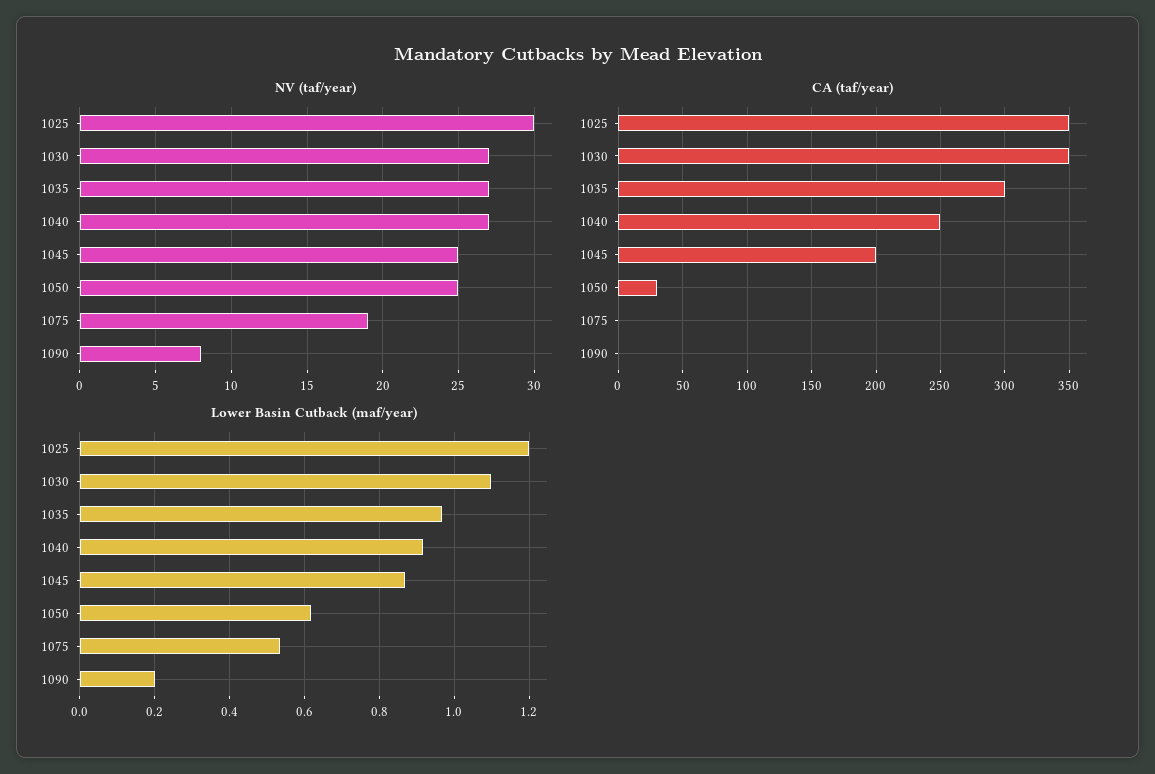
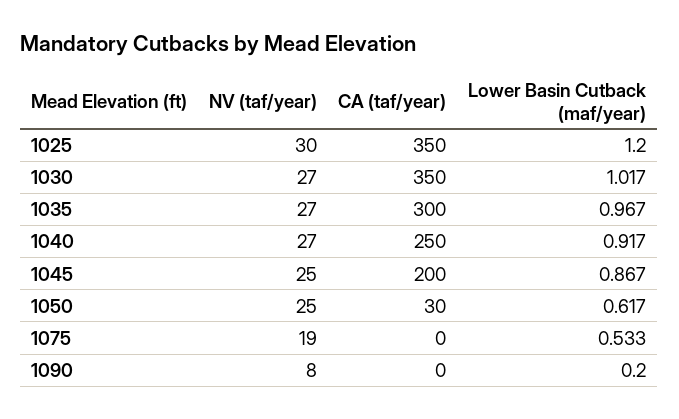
  {
    "NV (taf/year)": {
      "1025": 30,
      "1030": 27,
      "1035": 27,
      "1040": 27,
      "1045": 25,
      "1050": 25,
      "1075": 19,
      "1090": 8
    },
    "CA (taf/year)": {
      "1025": 350,
      "1030": 350,
      "1035": 300,
      "1040": 250,
      "1045": 200,
      "1050": 30,
      "1075": 0,
      "1090": 0
    },
    "Lower Basin Cutback (maf/year)": {
      "1025": 1.2,
-     "1030": 1.1,
+     "1030": 1.017,
      "1035": 0.967,
      "1040": 0.917,
      "1045": 0.867,
      "1050": 0.617,
      "1075": 0.533,
      "1090": 0.2
    }
  }

